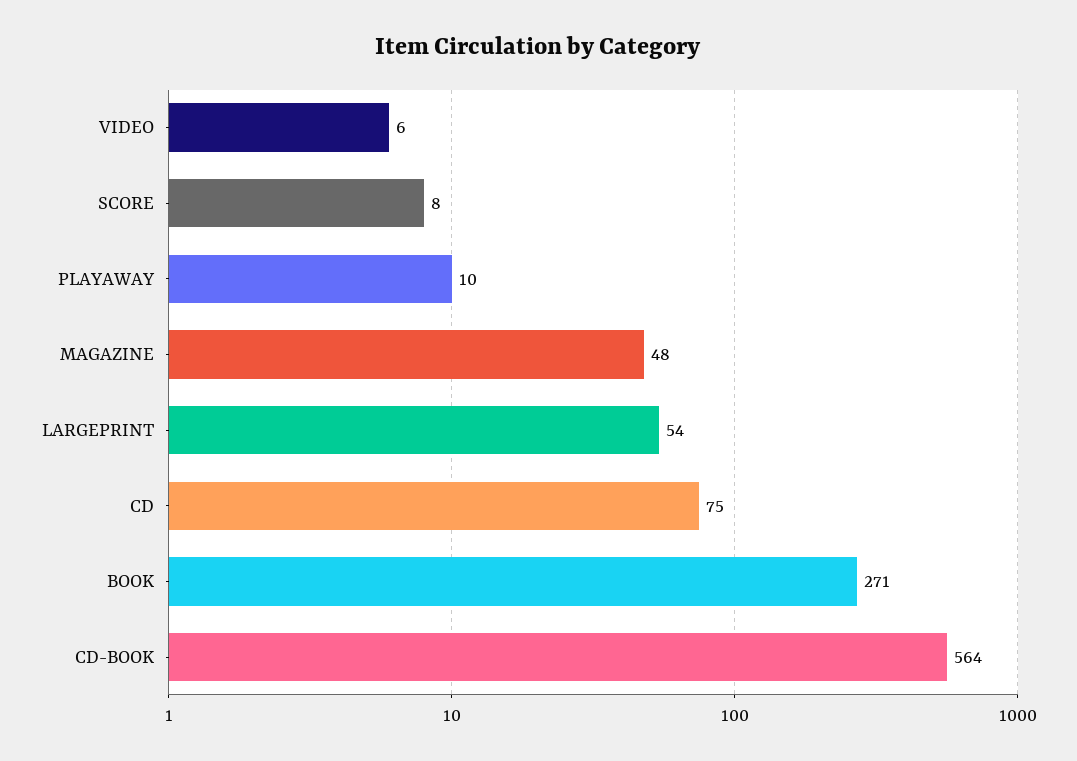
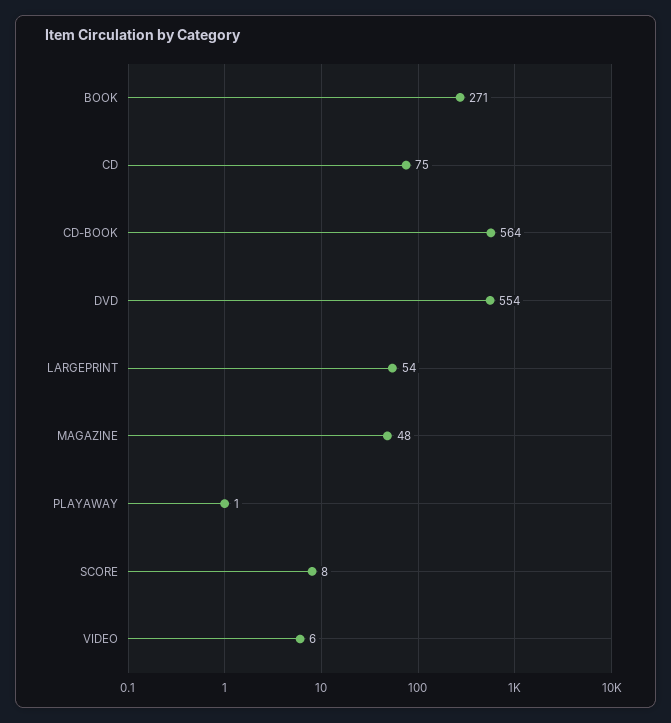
  {
    "VIDEO": 6,
    "SCORE": 8,
-   "PLAYAWAY": 10,
+   "PLAYAWAY": 1,
    "MAGAZINE": 48,
    "LARGEPRINT": 54,
    "CD": 75,
    "BOOK": 271,
-   "CD-BOOK": 564
+   "CD-BOOK": 564,
+   "DVD": 554
  }

